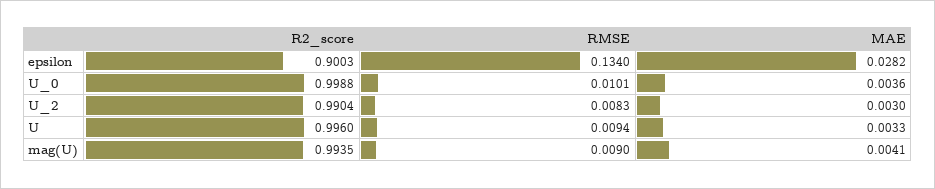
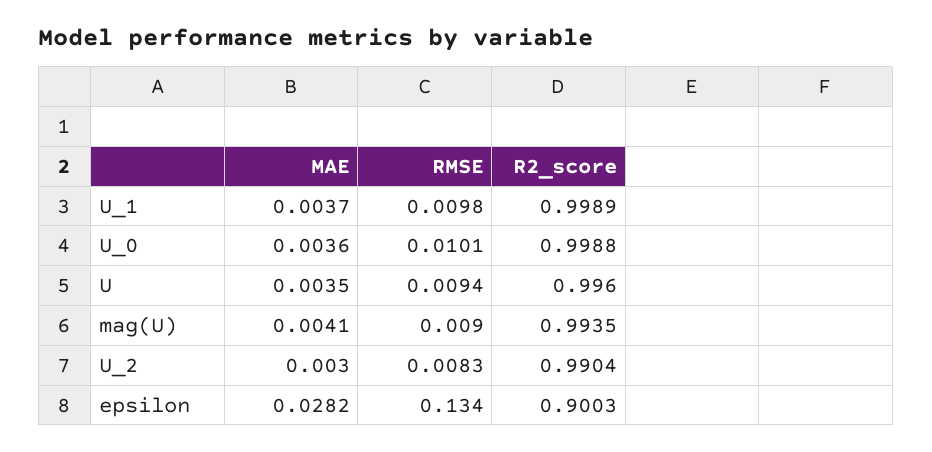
  {
    "R2_score": {
      "epsilon": 0.9003,
      "U_0": 0.9988,
      "U_2": 0.9904,
      "U": 0.996,
-     "mag(U)": 0.9935
+     "mag(U)": 0.9935,
+     "U_1": 0.9989
    },
    "RMSE": {
      "epsilon": 0.134,
      "U_0": 0.0101,
      "U_2": 0.0083,
      "U": 0.0094,
-     "mag(U)": 0.009
+     "mag(U)": 0.009,
+     "U_1": 0.0098
    },
    "MAE": {
      "epsilon": 0.0282,
      "U_0": 0.0036,
      "U_2": 0.003,
-     "U": 0.0033,
+     "U": 0.0035,
-     "mag(U)": 0.0041
+     "mag(U)": 0.0041,
+     "U_1": 0.0037
    }
  }

